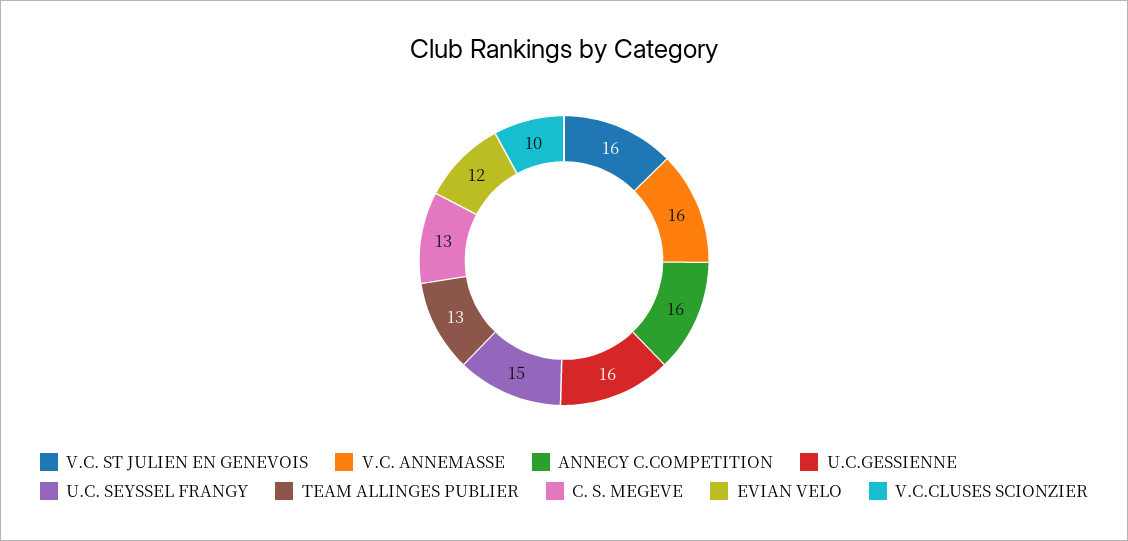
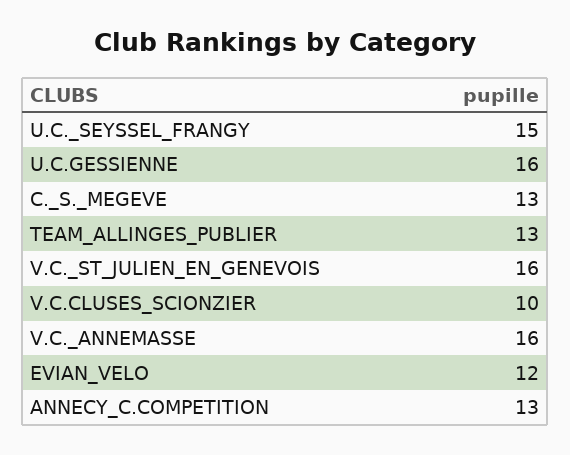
  {
    "V.C. ST JULIEN EN GENEVOIS": 16,
    "V.C. ANNEMASSE": 16,
-   "ANNECY C.COMPETITION": 16,
+   "ANNECY C.COMPETITION": 13,
    "U.C.GESSIENNE": 16,
    "U.C. SEYSSEL FRANGY": 15,
    "TEAM ALLINGES PUBLIER": 13,
    "C. S. MEGEVE": 13,
    "EVIAN VELO": 12,
    "V.C.CLUSES SCIONZIER": 10
  }

